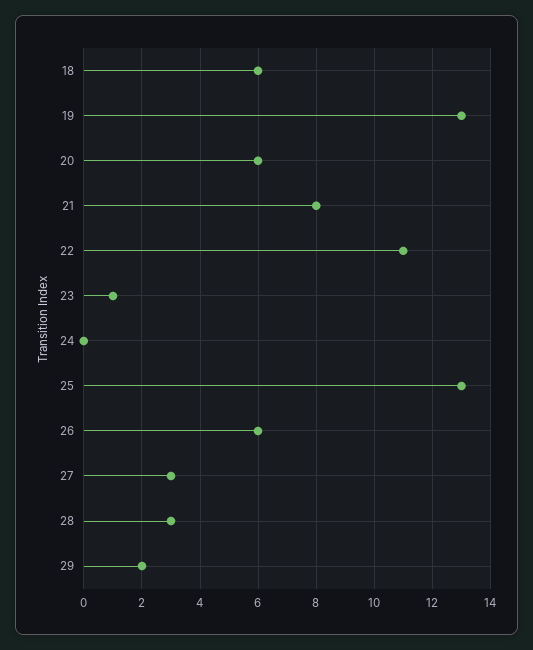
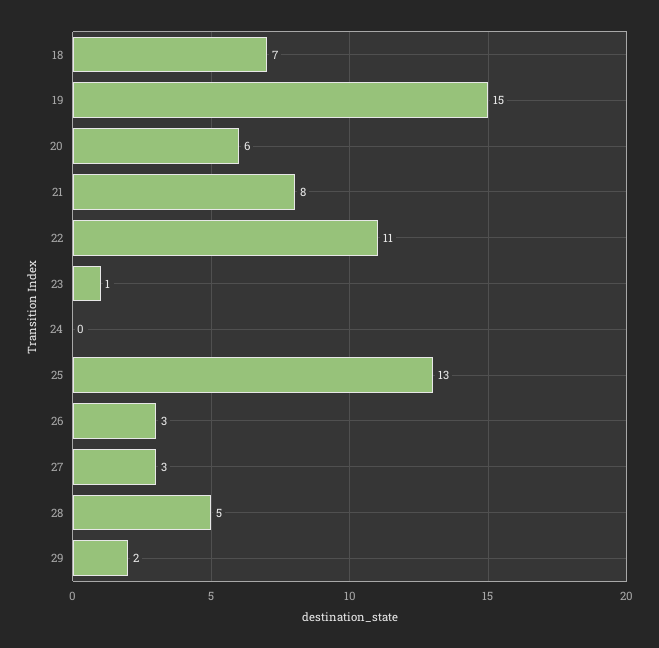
  {
-   "18": 6,
+   "18": 7,
-   "19": 13,
+   "19": 15,
    "20": 6,
    "21": 8,
    "22": 11,
    "23": 1,
    "24": 0,
    "25": 13,
-   "26": 6,
+   "26": 3,
    "27": 3,
-   "28": 3,
+   "28": 5,
    "29": 2
  }

